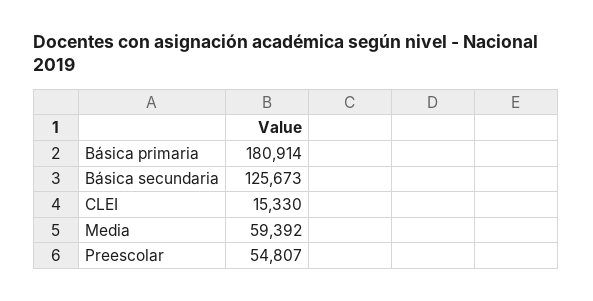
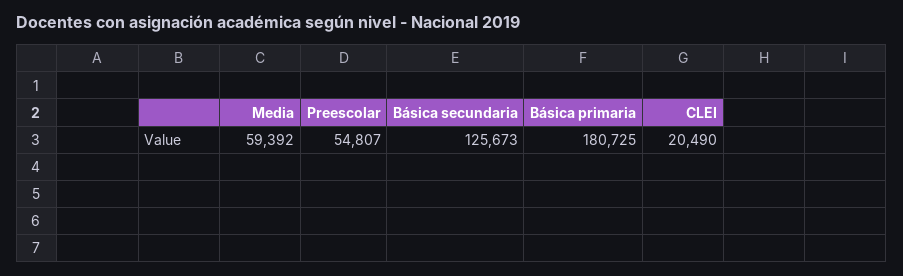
  {
-   "Básica primaria": 180914,
+   "Básica primaria": 180725,
    "Básica secundaria": 125673,
-   "CLEI": 15330,
+   "CLEI": 20490,
    "Media": 59392,
    "Preescolar": 54807
  }

